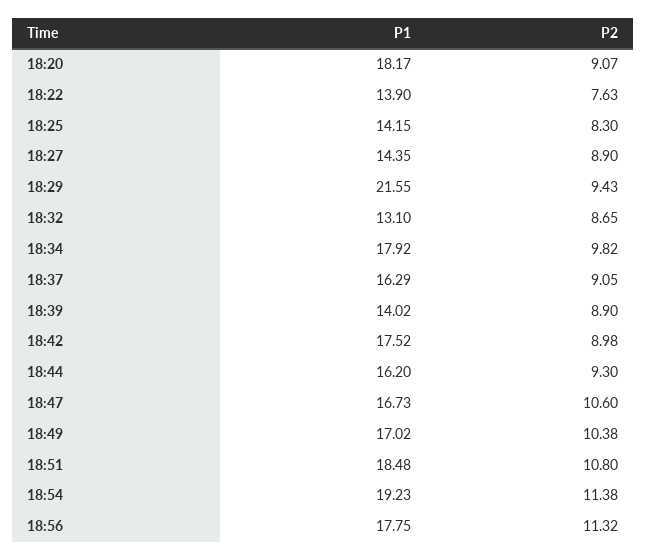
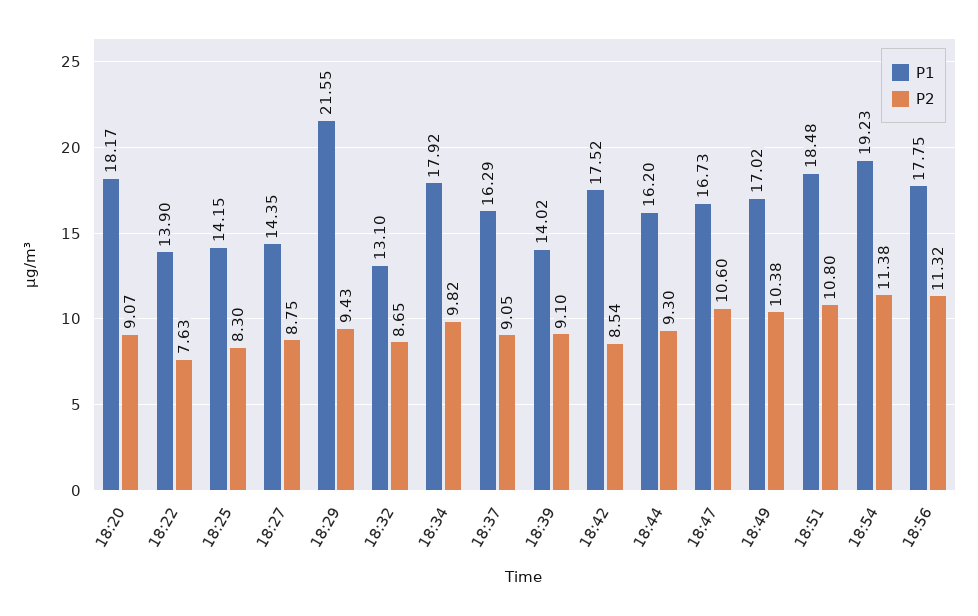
  {
    "P1": {
      "18:20": 18.17,
      "18:22": 13.9,
      "18:25": 14.15,
      "18:27": 14.35,
      "18:29": 21.55,
      "18:32": 13.1,
      "18:34": 17.92,
      "18:37": 16.29,
      "18:39": 14.02,
      "18:42": 17.52,
      "18:44": 16.2,
      "18:47": 16.73,
      "18:49": 17.02,
      "18:51": 18.48,
      "18:54": 19.23,
      "18:56": 17.75
    },
    "P2": {
      "18:20": 9.07,
      "18:22": 7.63,
      "18:25": 8.3,
-     "18:27": 8.9,
+     "18:27": 8.75,
      "18:29": 9.43,
      "18:32": 8.65,
      "18:34": 9.82,
      "18:37": 9.05,
-     "18:39": 8.9,
+     "18:39": 9.1,
-     "18:42": 8.98,
+     "18:42": 8.54,
      "18:44": 9.3,
      "18:47": 10.6,
      "18:49": 10.38,
      "18:51": 10.8,
      "18:54": 11.38,
      "18:56": 11.32
    }
  }

